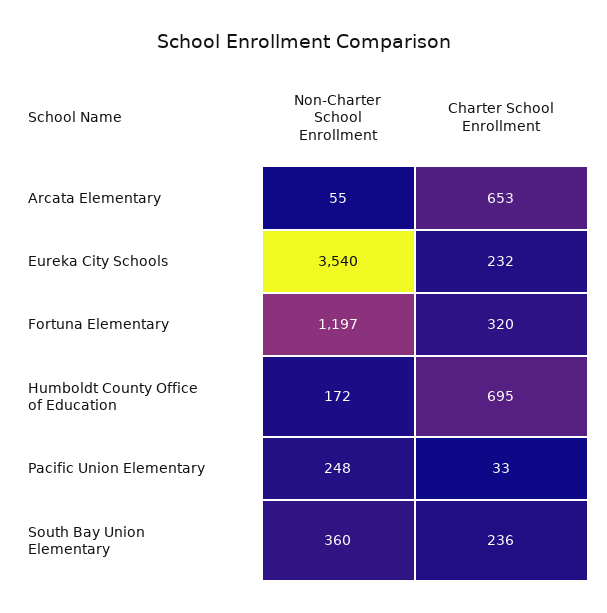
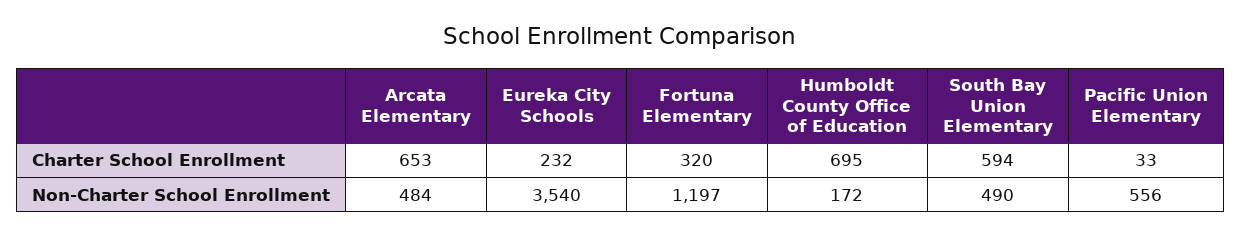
  {
    "Non-Charter School Enrollment": {
-     "Arcata Elementary": 55,
+     "Arcata Elementary": 484,
      "Eureka City Schools": 3540,
      "Fortuna Elementary": 1197,
      "Humboldt County Office of Education": 172,
-     "Pacific Union Elementary": 248,
+     "Pacific Union Elementary": 556,
-     "South Bay Union Elementary": 360
+     "South Bay Union Elementary": 490
    },
    "Charter School Enrollment": {
      "Arcata Elementary": 653,
      "Eureka City Schools": 232,
      "Fortuna Elementary": 320,
      "Humboldt County Office of Education": 695,
      "Pacific Union Elementary": 33,
-     "South Bay Union Elementary": 236
+     "South Bay Union Elementary": 594
    }
  }

